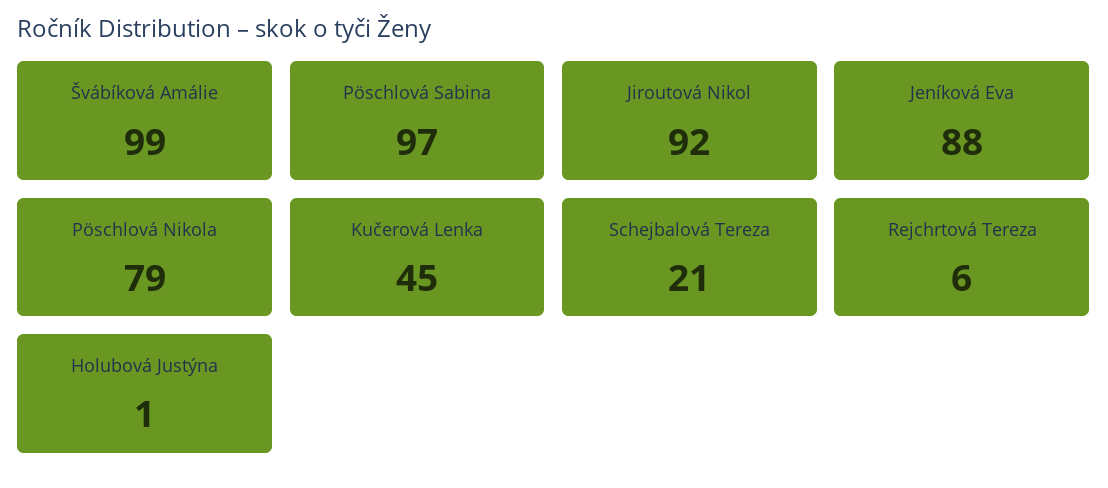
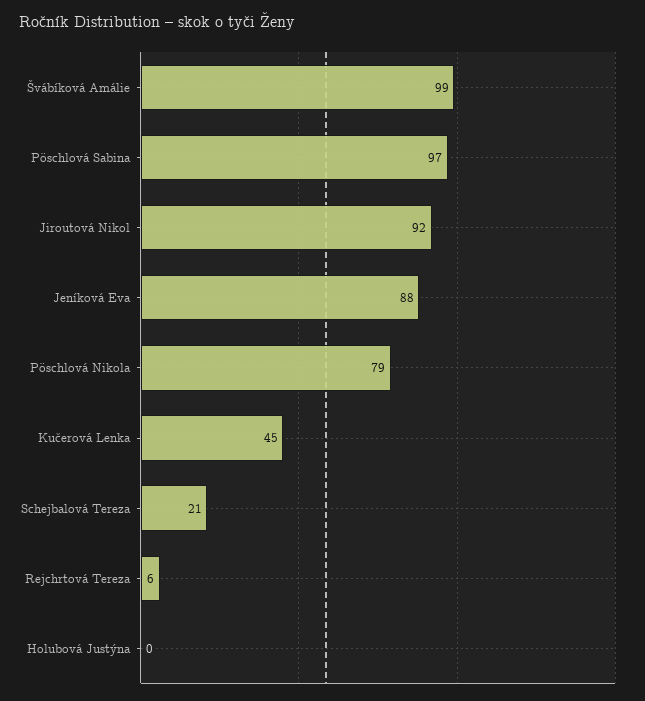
  {
    "Švábíková Amálie": 99,
    "Pöschlová Sabina": 97,
    "Jiroutová Nikol": 92,
    "Jeníková Eva": 88,
    "Pöschlová Nikola": 79,
    "Kučerová Lenka": 45,
    "Schejbalová Tereza": 21,
    "Rejchrtová Tereza": 6,
-   "Holubová Justýna": 1
+   "Holubová Justýna": 0
  }

